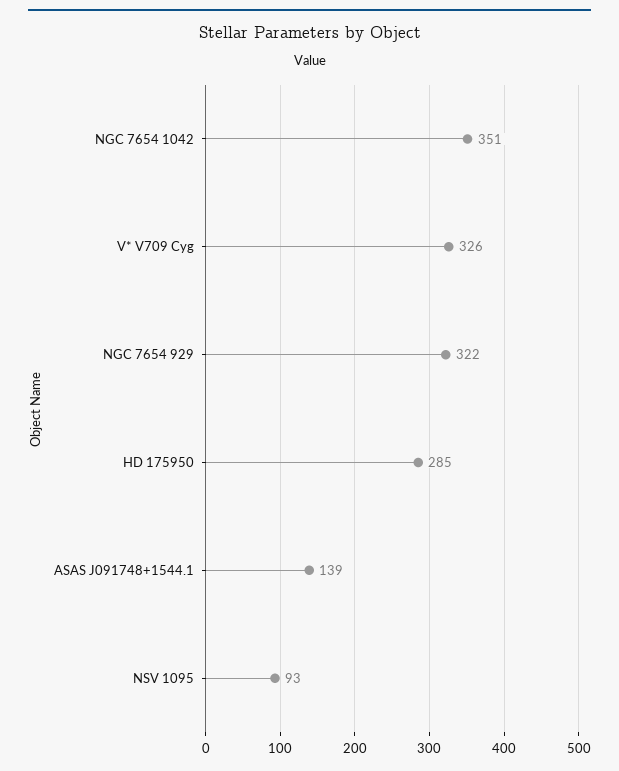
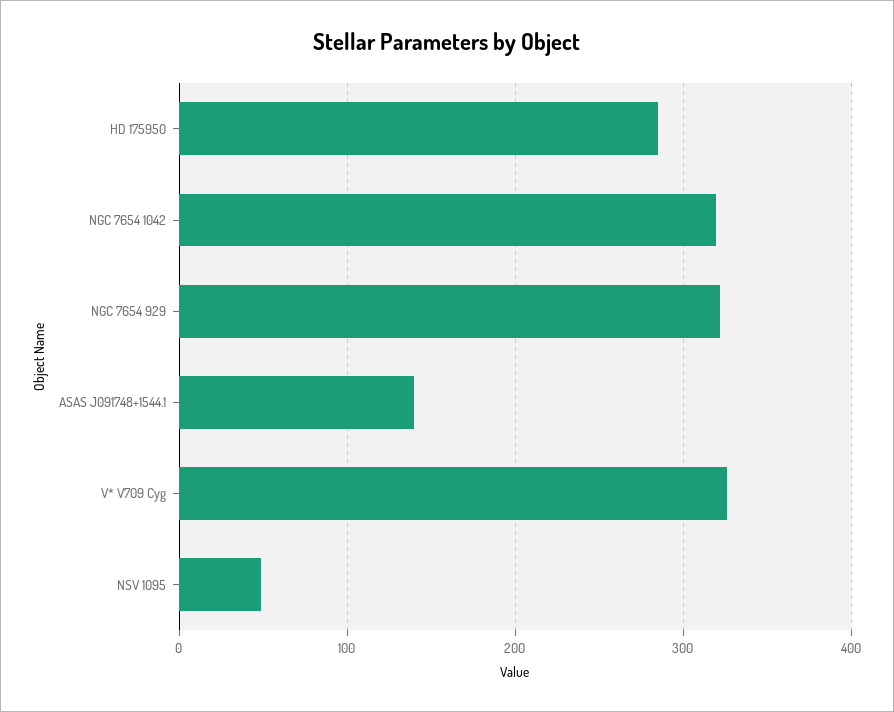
  {
-   "NGC 7654 1042": 351,
+   "NGC 7654 1042": 320,
    "V* V709 Cyg": 326,
    "NGC 7654 929": 322,
    "HD 175950": 285,
    "ASAS J091748+1544.1": 139,
-   "NSV 1095": 93
+   "NSV 1095": 50
  }

